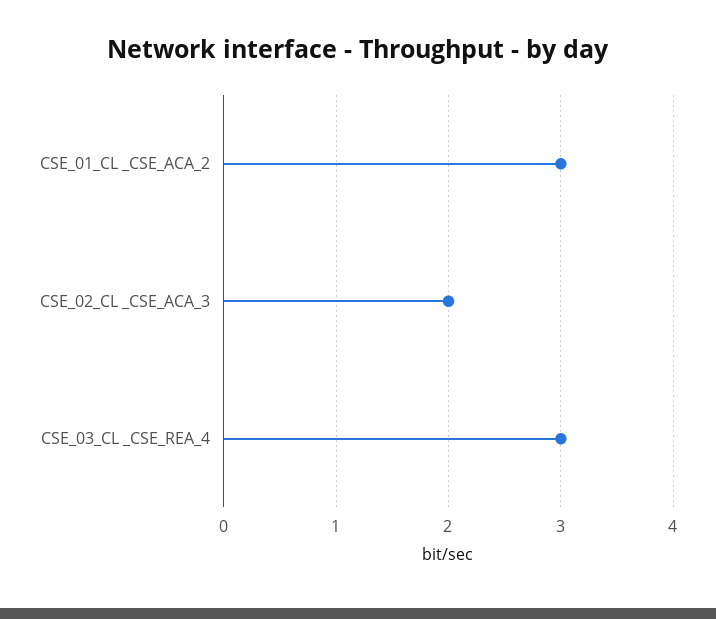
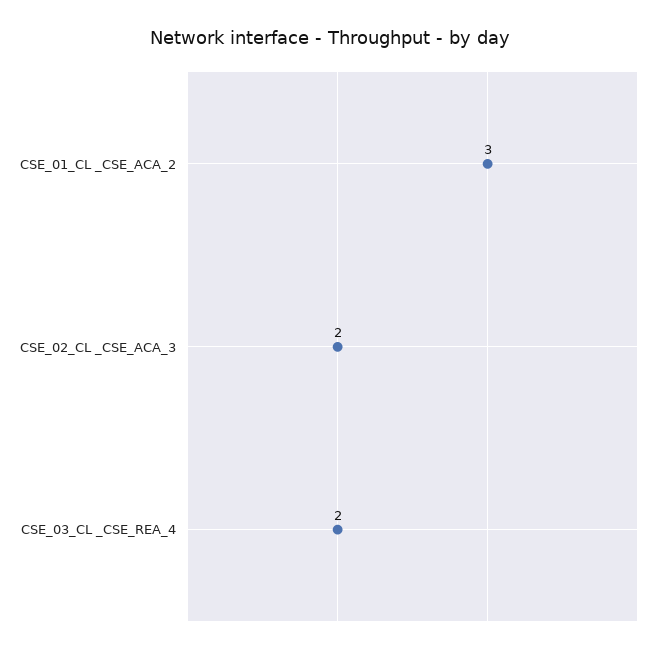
  {
    "CSE_01_CL _CSE_ACA_2": 3,
    "CSE_02_CL _CSE_ACA_3": 2,
-   "CSE_03_CL _CSE_REA_4": 3
+   "CSE_03_CL _CSE_REA_4": 2
  }

